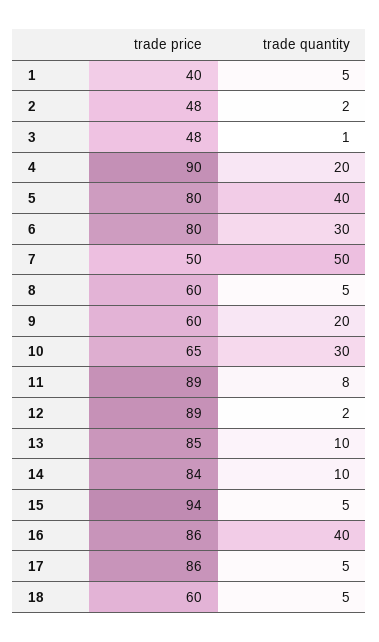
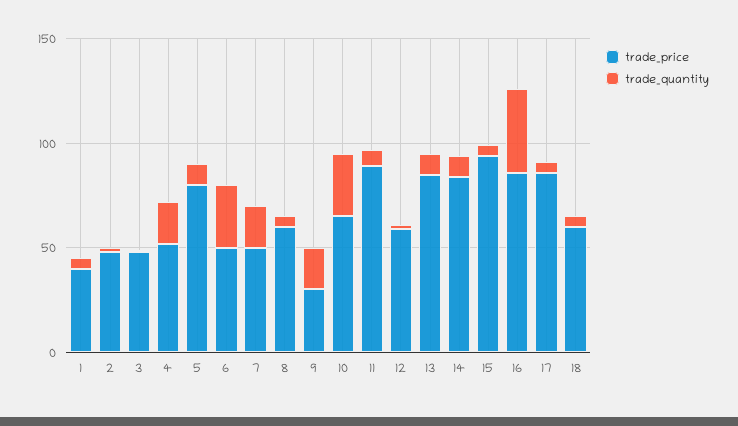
  {
    "trade price": {
      "1": 40,
      "2": 48,
      "3": 48,
-     "4": 90,
+     "4": 50,
      "5": 80,
-     "6": 80,
+     "6": 50,
      "7": 50,
      "8": 60,
-     "9": 60,
+     "9": 30,
      "10": 65,
      "11": 89,
-     "12": 89,
+     "12": 60,
      "13": 85,
      "14": 84,
      "15": 94,
      "16": 86,
      "17": 86,
      "18": 60
    },
    "trade quantity": {
      "1": 5,
      "2": 2,
      "3": 1,
      "4": 20,
-     "5": 40,
+     "5": 10,
      "6": 30,
-     "7": 50,
+     "7": 20,
      "8": 5,
      "9": 20,
      "10": 30,
      "11": 8,
      "12": 2,
      "13": 10,
      "14": 10,
      "15": 5,
      "16": 40,
      "17": 5,
      "18": 5
    }
  }

